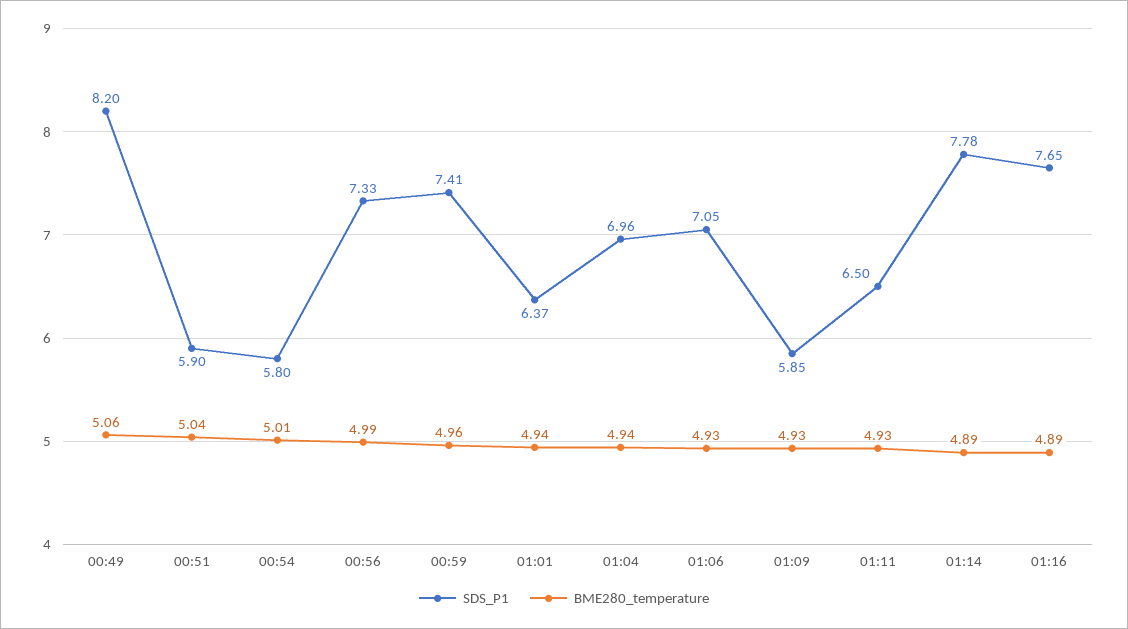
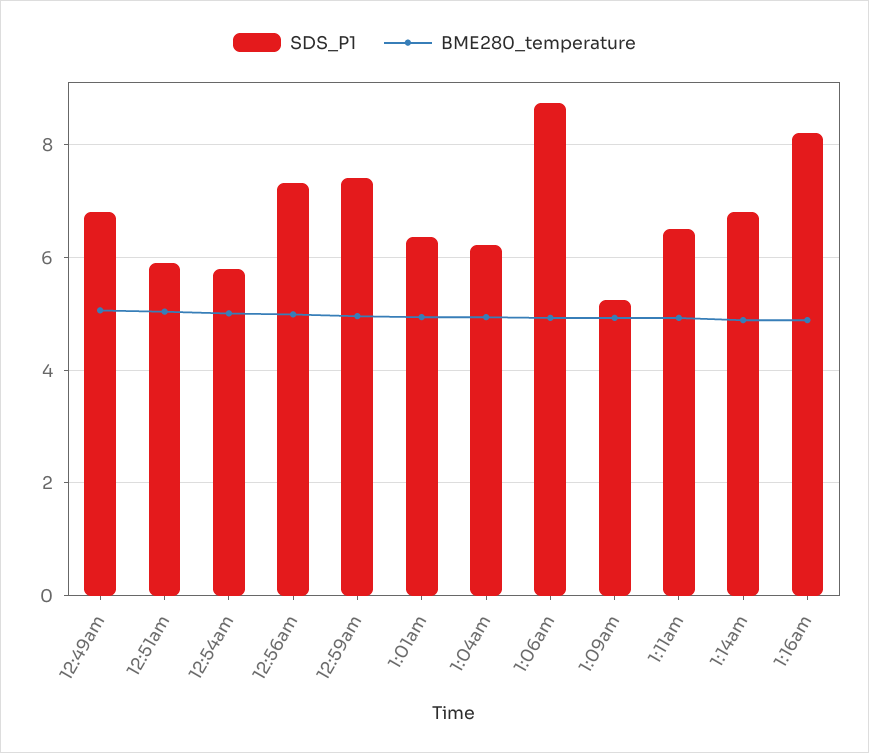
  {
    "SDS_P1": {
-     "00:49": 8.2,
+     "00:49": 6.8,
      "00:51": 5.9,
      "00:54": 5.8,
      "00:56": 7.33,
      "00:59": 7.41,
      "01:01": 6.37,
-     "01:04": 6.96,
+     "01:04": 6.2,
-     "01:06": 7.05,
+     "01:06": 8.8,
-     "01:09": 5.85,
+     "01:09": 5.2,
      "01:11": 6.5,
-     "01:14": 7.78,
+     "01:14": 6.8,
-     "01:16": 7.65
+     "01:16": 8.2
    },
    "BME280_temperature": {
      "00:49": 5.06,
      "00:51": 5.04,
      "00:54": 5.01,
      "00:56": 4.99,
      "00:59": 4.96,
      "01:01": 4.94,
      "01:04": 4.94,
      "01:06": 4.93,
      "01:09": 4.93,
      "01:11": 4.93,
      "01:14": 4.89,
      "01:16": 4.89
    }
  }

